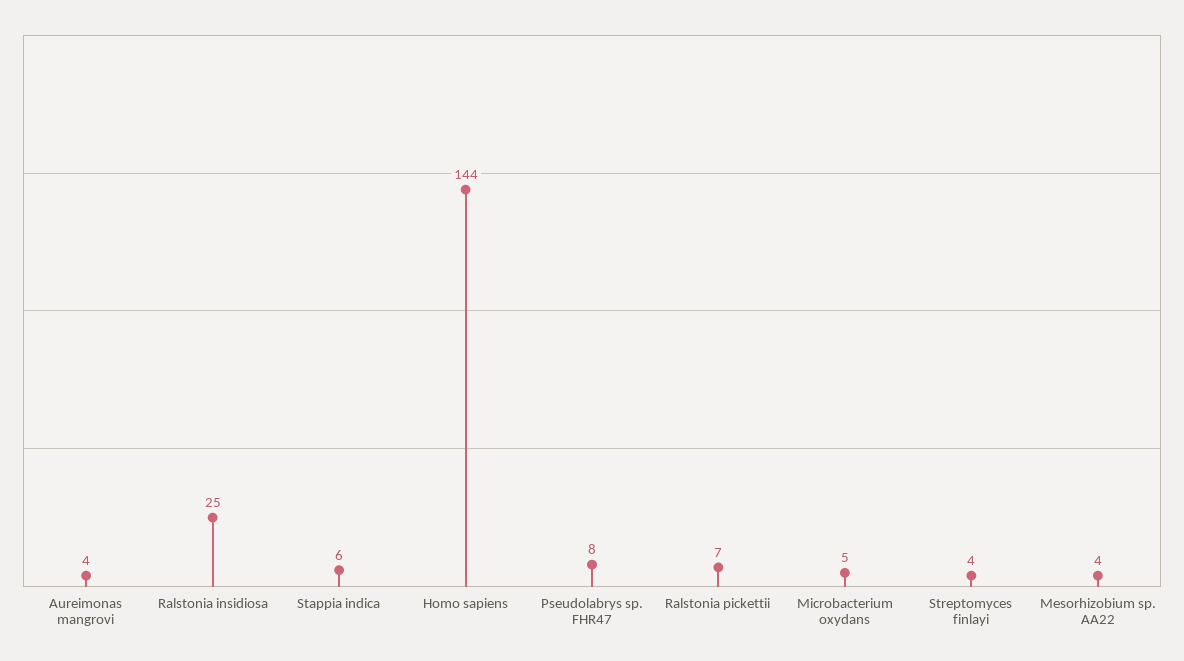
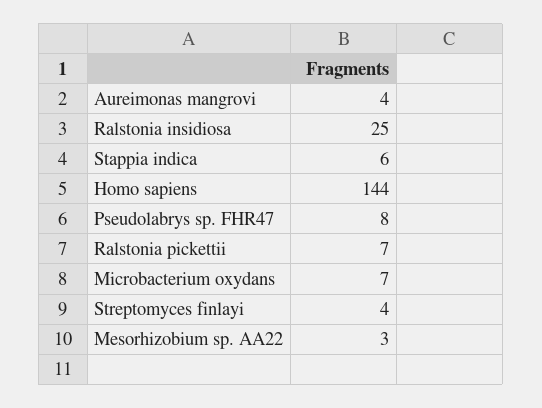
  {
    "Aureimonas mangrovi": 4,
    "Ralstonia insidiosa": 25,
    "Stappia indica": 6,
    "Homo sapiens": 144,
    "Pseudolabrys sp. FHR47": 8,
    "Ralstonia pickettii": 7,
-   "Microbacterium oxydans": 5,
+   "Microbacterium oxydans": 7,
    "Streptomyces finlayi": 4,
-   "Mesorhizobium sp. AA22": 4
+   "Mesorhizobium sp. AA22": 3
  }

